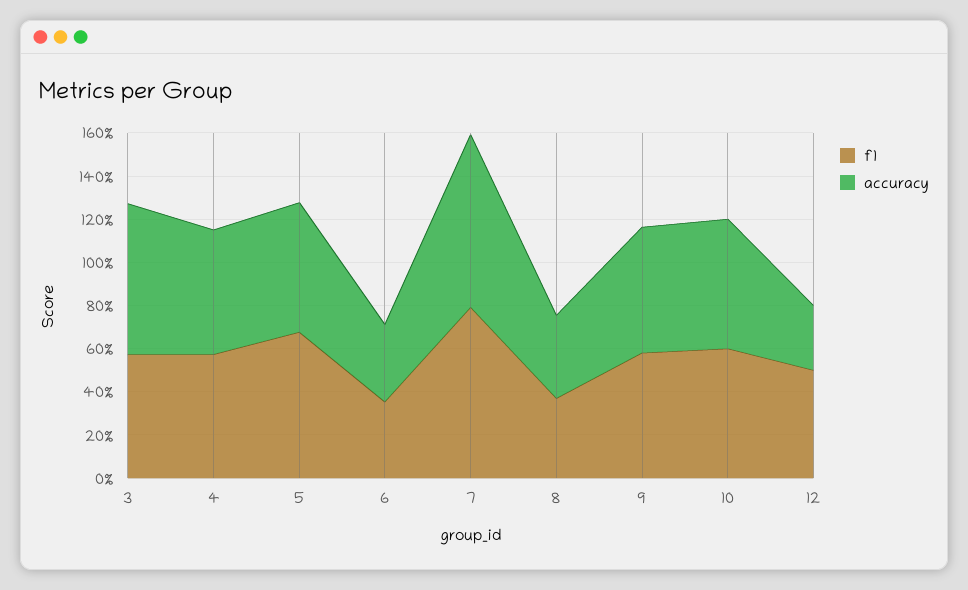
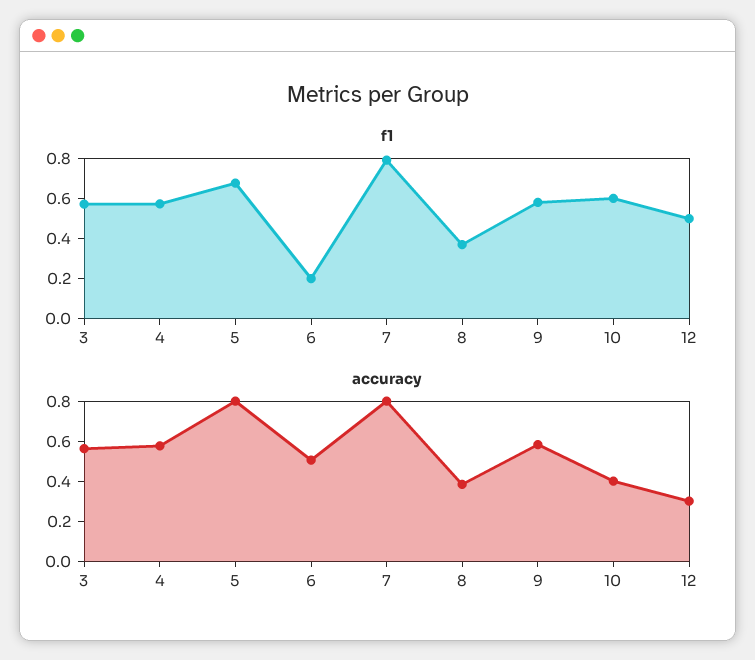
  {
    "f1": {
      "3": 0.55,
      "4": 0.55,
      "5": 0.7,
-     "6": 0.35,
+     "6": 0.2,
      "7": 0.8,
      "8": 0.35,
      "9": 0.6,
      "10": 0.6,
      "12": 0.5
    },
    "accuracy": {
-     "3": 0.7,
+     "3": 0.55,
      "4": 0.6,
-     "5": 0.6,
+     "5": 0.8,
-     "6": 0.35,
+     "6": 0.5,
      "7": 0.8,
      "8": 0.4,
      "9": 0.6,
-     "10": 0.6,
+     "10": 0.4,
      "12": 0.3
    }
  }

